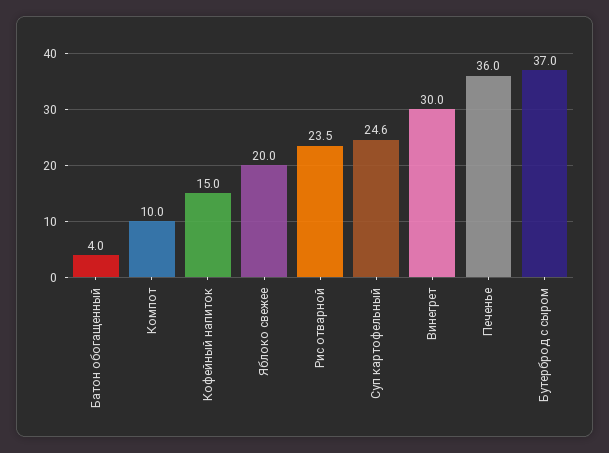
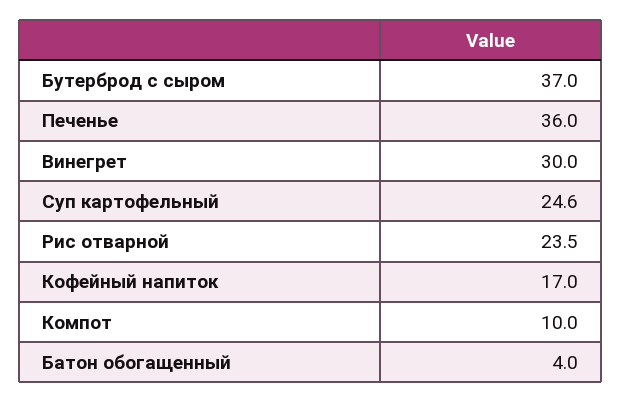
  {
    "Батон обогащенный": 4,
    "Компот": 10,
-   "Кофейный напиток": 15,
+   "Кофейный напиток": 17,
-   "Яблоко свежее": 20,
    "Рис отварной": 23.5,
    "Суп картофельный": 24.6,
    "Винегрет": 30,
    "Печенье": 36,
    "Бутерброд с сыром": 37
  }

